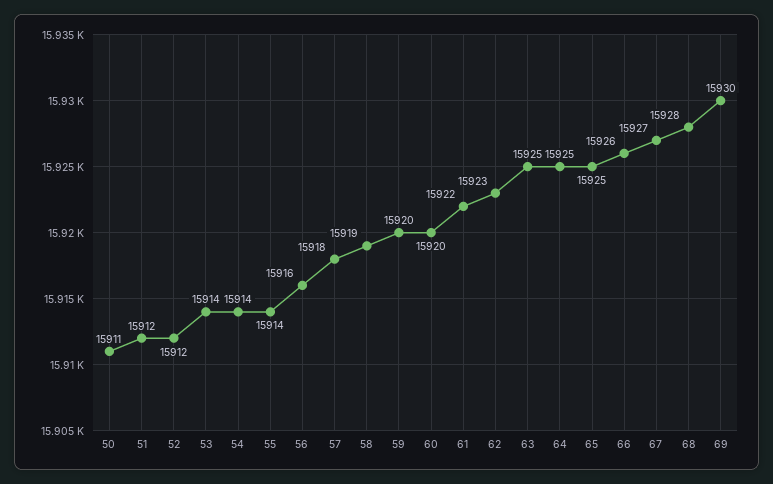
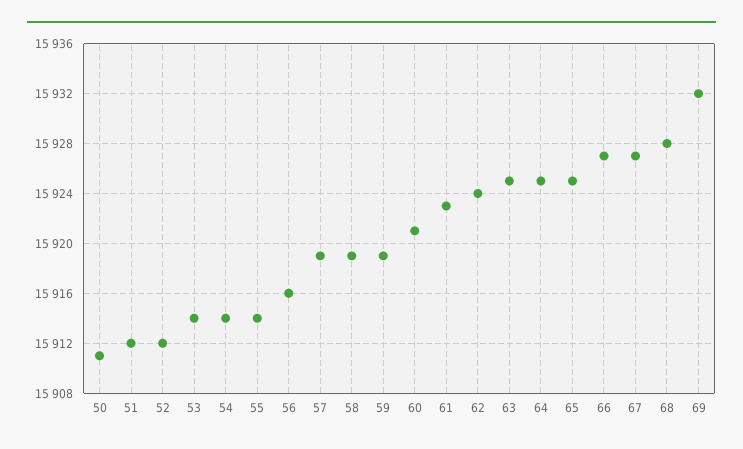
  {
    "50": 15911,
    "51": 15912,
    "52": 15912,
    "53": 15914,
    "54": 15914,
    "55": 15914,
    "56": 15916,
-   "57": 15918,
+   "57": 15919,
    "58": 15919,
-   "59": 15920,
+   "59": 15919,
-   "60": 15920,
+   "60": 15921,
-   "61": 15922,
+   "61": 15923,
-   "62": 15923,
+   "62": 15924,
    "63": 15925,
    "64": 15925,
    "65": 15925,
-   "66": 15926,
+   "66": 15927,
    "67": 15927,
    "68": 15928,
-   "69": 15930
+   "69": 15932
  }

